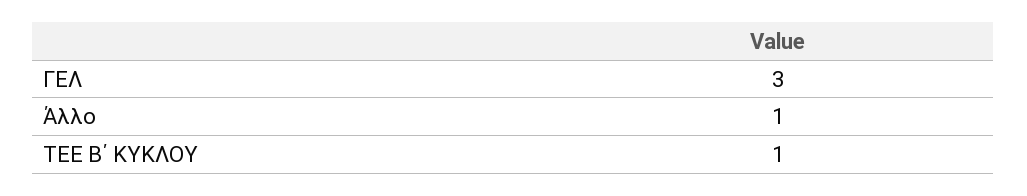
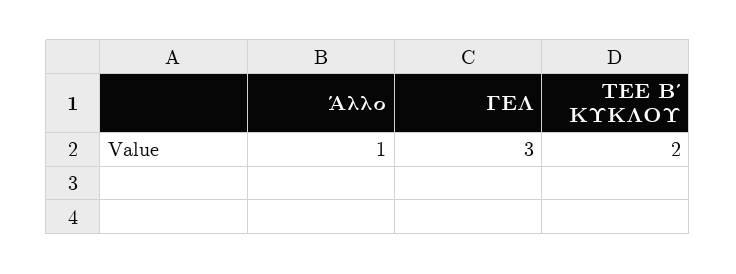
  {
    "ΓΕΛ": 3,
    "Άλλο": 1,
-   "ΤΕΕ Β΄ ΚΥΚΛΟΥ": 1
+   "ΤΕΕ Β΄ ΚΥΚΛΟΥ": 2
  }

